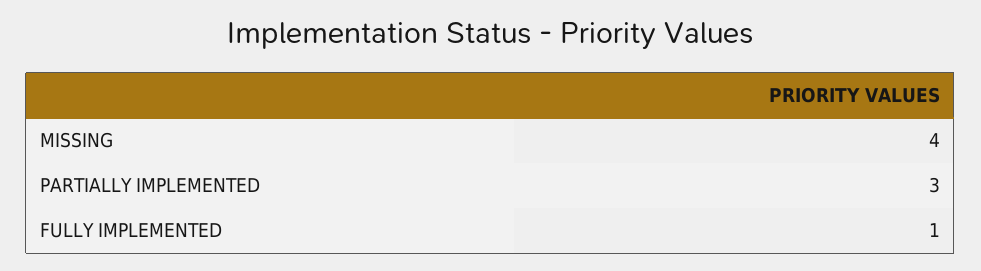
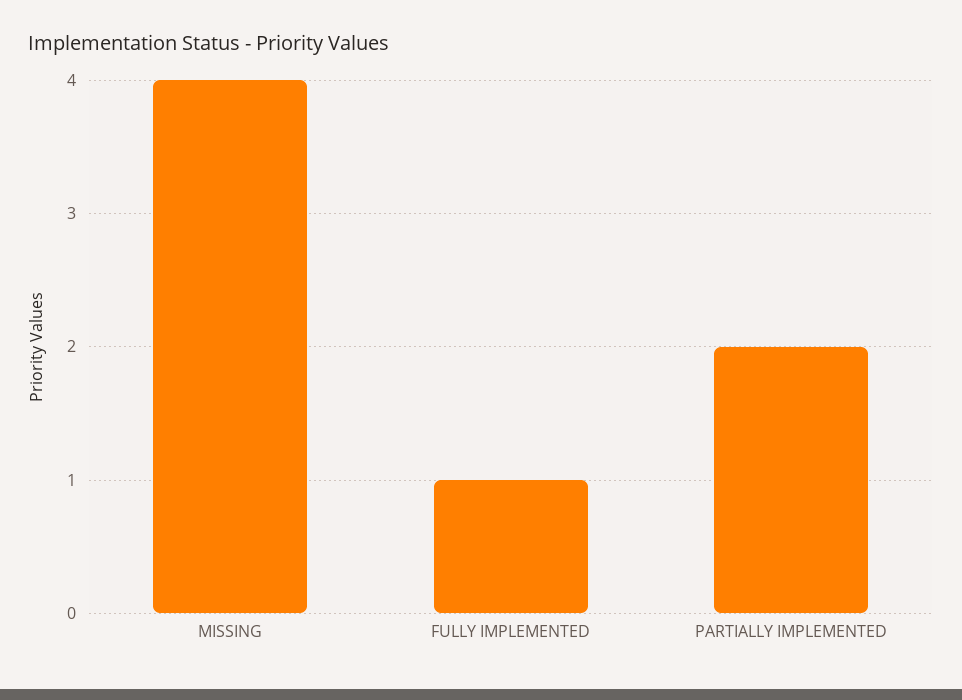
  {
    "MISSING": 4,
-   "PARTIALLY IMPLEMENTED": 3,
+   "PARTIALLY IMPLEMENTED": 2,
    "FULLY IMPLEMENTED": 1
  }

